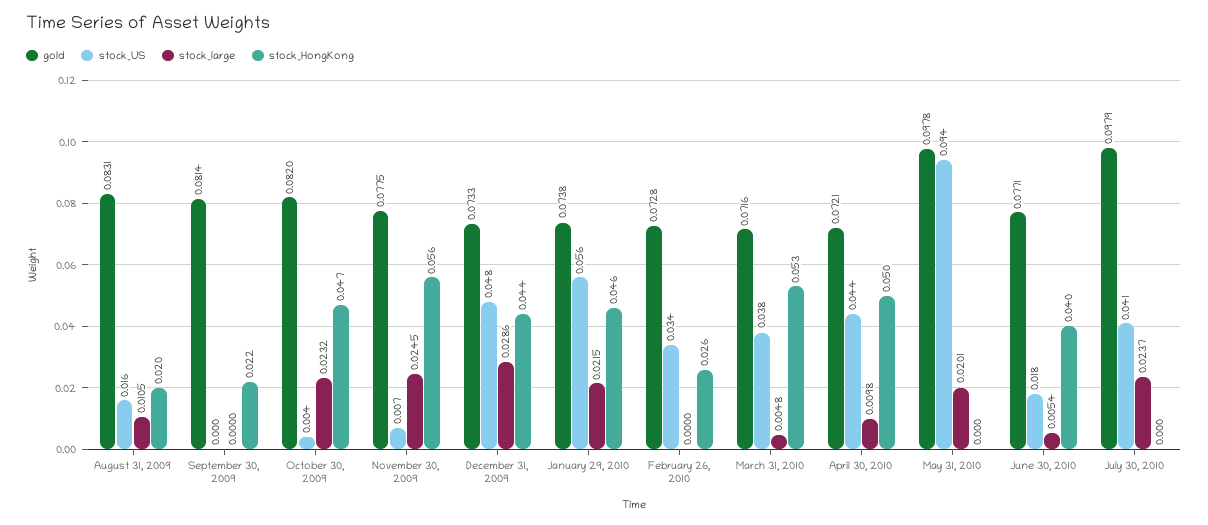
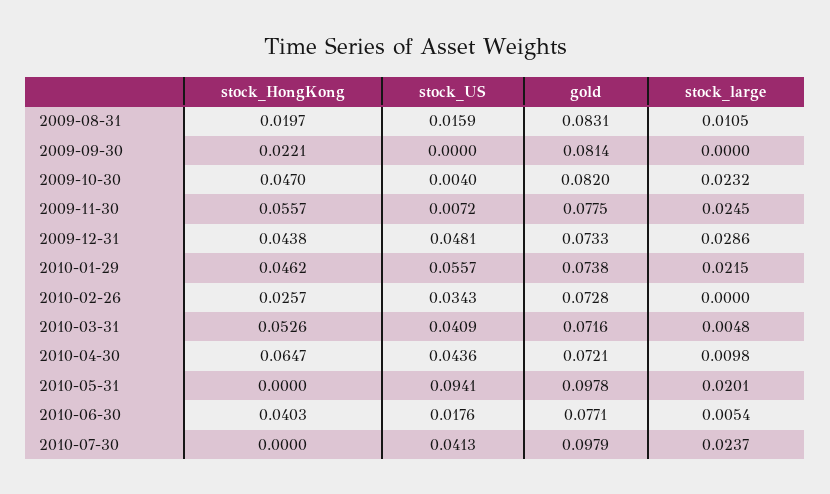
  {
    "gold": {
      "August 31, 2009": 0.0831,
      "September 30, 2009": 0.0814,
      "October 30, 2009": 0.082,
      "November 30, 2009": 0.0775,
      "December 31, 2009": 0.0733,
      "January 29, 2010": 0.0738,
      "February 26, 2010": 0.0728,
      "March 31, 2010": 0.0716,
      "April 30, 2010": 0.0721,
      "May 31, 2010": 0.0978,
      "June 30, 2010": 0.0771,
      "July 30, 2010": 0.0979
    },
    "stock_US": {
      "August 31, 2009": 0.0159,
      "September 30, 2009": 0,
      "October 30, 2009": 0.004,
      "November 30, 2009": 0.0072,
      "December 31, 2009": 0.0481,
      "January 29, 2010": 0.0557,
      "February 26, 2010": 0.0343,
-     "March 31, 2010": 0.038,
+     "March 31, 2010": 0.0409,
      "April 30, 2010": 0.0436,
      "May 31, 2010": 0.0941,
      "June 30, 2010": 0.0176,
      "July 30, 2010": 0.0413
    },
    "stock_large": {
      "August 31, 2009": 0.0105,
      "September 30, 2009": 0,
      "October 30, 2009": 0.0232,
      "November 30, 2009": 0.0245,
      "December 31, 2009": 0.0286,
      "January 29, 2010": 0.0215,
      "February 26, 2010": 0,
      "March 31, 2010": 0.0048,
      "April 30, 2010": 0.0098,
      "May 31, 2010": 0.0201,
      "June 30, 2010": 0.0054,
      "July 30, 2010": 0.0237
    },
    "stock_HongKong": {
      "August 31, 2009": 0.0197,
      "September 30, 2009": 0.0221,
      "October 30, 2009": 0.047,
      "November 30, 2009": 0.0557,
      "December 31, 2009": 0.0438,
      "January 29, 2010": 0.0462,
      "February 26, 2010": 0.0257,
      "March 31, 2010": 0.0526,
-     "April 30, 2010": 0.05,
+     "April 30, 2010": 0.0647,
      "May 31, 2010": 0,
      "June 30, 2010": 0.0403,
      "July 30, 2010": 0
    }
  }

